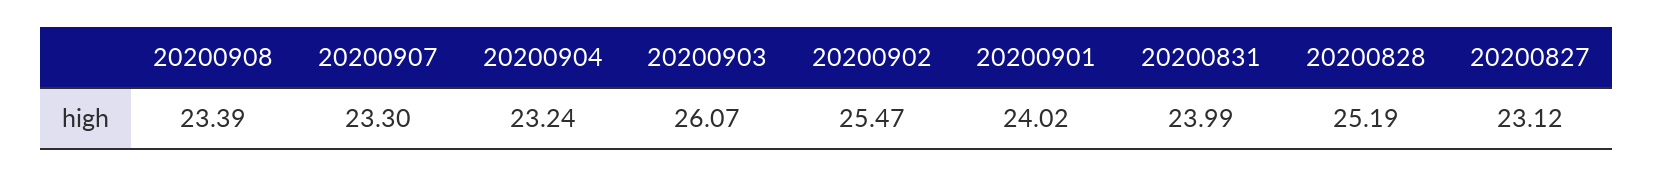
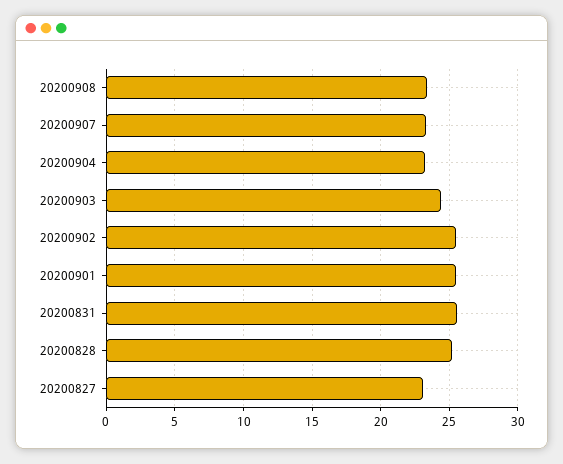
  {
    "20200908": 23.39,
    "20200907": 23.3,
    "20200904": 23.24,
-   "20200903": 26.07,
+   "20200903": 24.5,
    "20200902": 25.47,
-   "20200901": 24.02,
+   "20200901": 25.5,
-   "20200831": 23.99,
+   "20200831": 25.5,
    "20200828": 25.19,
    "20200827": 23.12
  }

